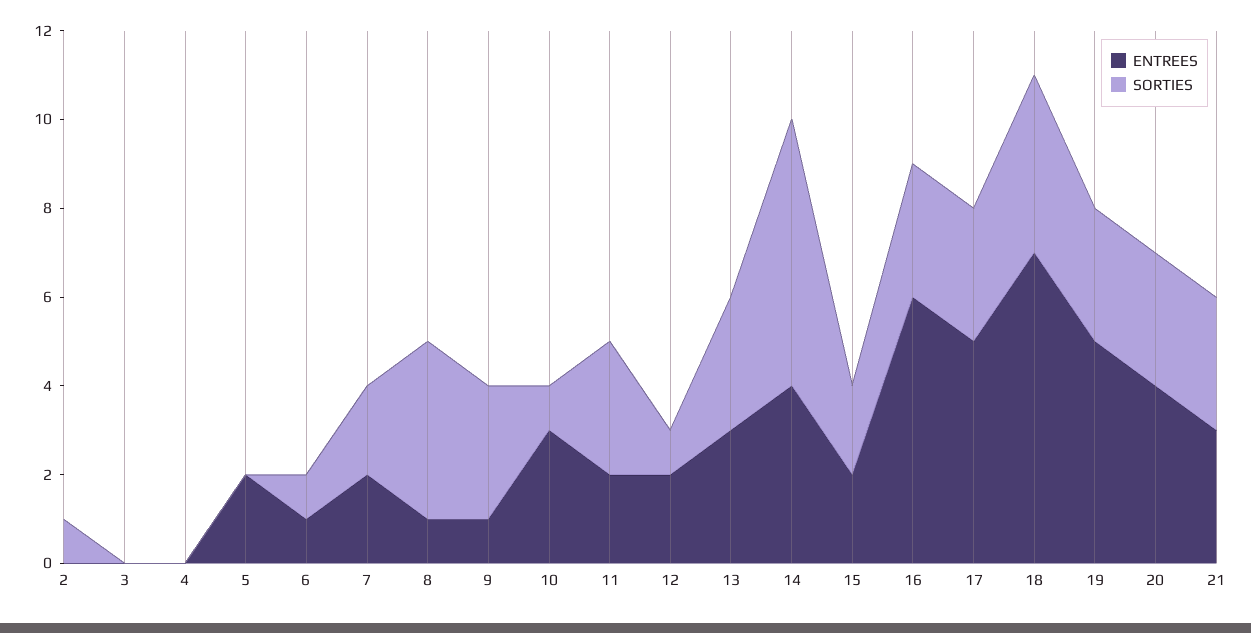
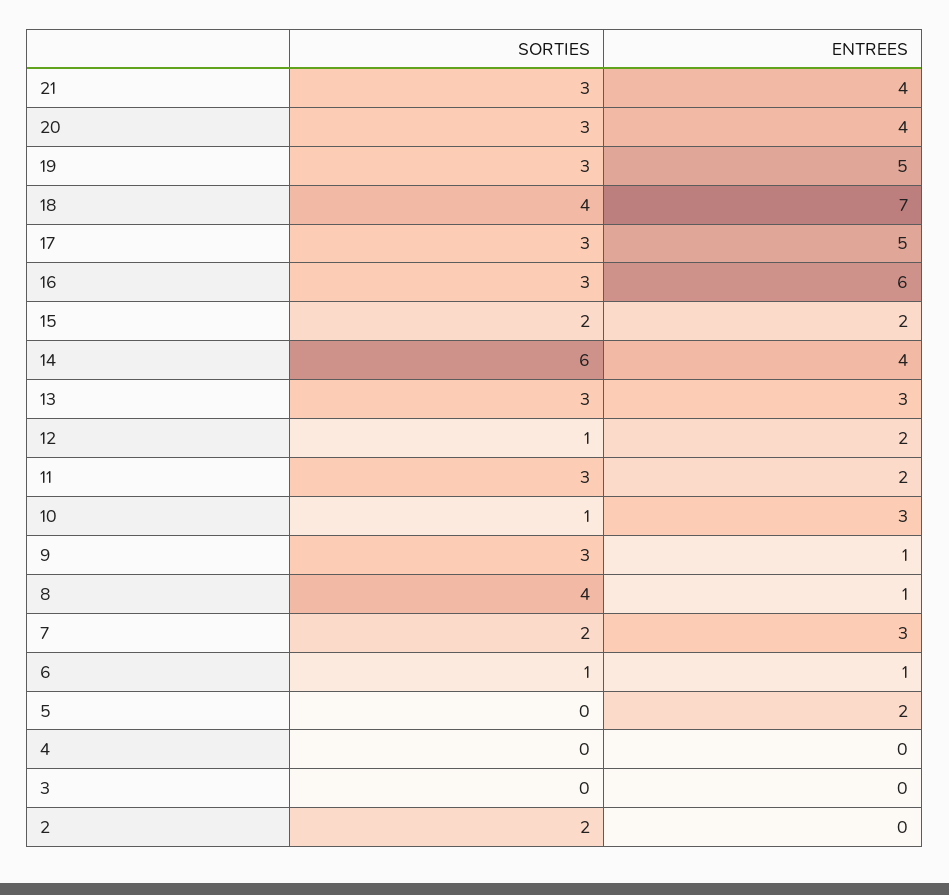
  {
    "ENTREES": {
      "2": 0,
      "3": 0,
      "4": 0,
      "5": 2,
      "6": 1,
-     "7": 2,
+     "7": 3,
      "8": 1,
      "9": 1,
      "10": 3,
      "11": 2,
      "12": 2,
      "13": 3,
      "14": 4,
      "15": 2,
      "16": 6,
      "17": 5,
      "18": 7,
      "19": 5,
      "20": 4,
-     "21": 3
+     "21": 4
    },
    "SORTIES": {
-     "2": 1,
+     "2": 2,
      "3": 0,
      "4": 0,
      "5": 0,
      "6": 1,
      "7": 2,
      "8": 4,
      "9": 3,
      "10": 1,
      "11": 3,
      "12": 1,
      "13": 3,
      "14": 6,
      "15": 2,
      "16": 3,
      "17": 3,
      "18": 4,
      "19": 3,
      "20": 3,
      "21": 3
    }
  }

